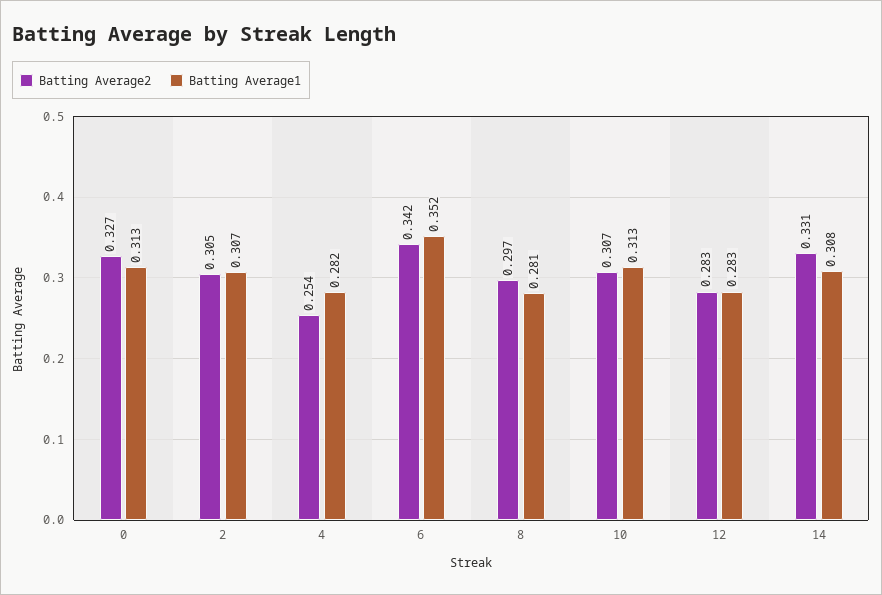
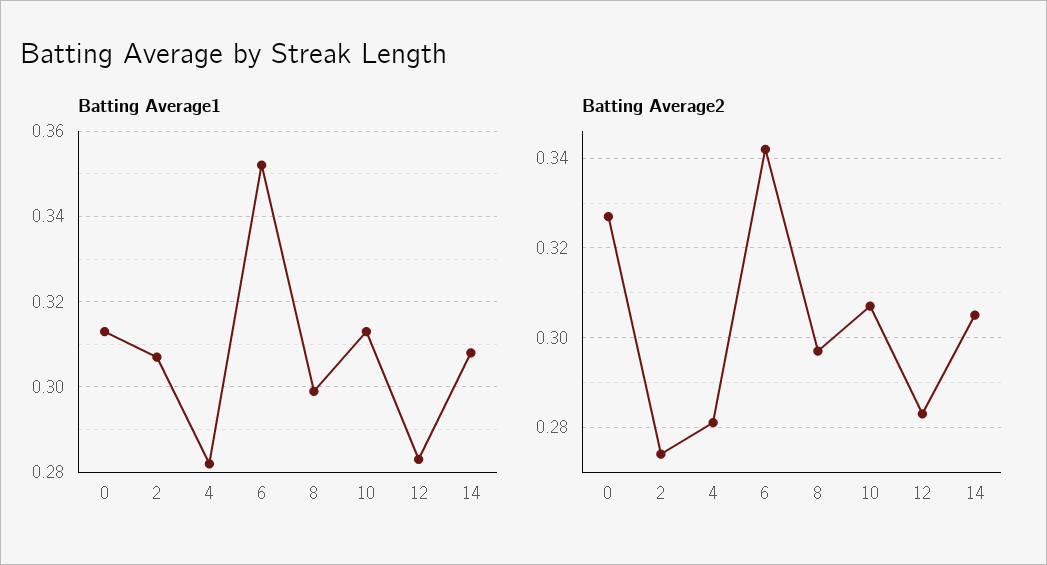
  {
    "Batting Average2": {
      "0": 0.327,
-     "2": 0.305,
+     "2": 0.275,
-     "4": 0.254,
+     "4": 0.28,
      "6": 0.342,
      "8": 0.297,
      "10": 0.307,
      "12": 0.283,
-     "14": 0.331
+     "14": 0.305
    },
    "Batting Average1": {
      "0": 0.313,
      "2": 0.307,
      "4": 0.282,
      "6": 0.352,
-     "8": 0.281,
+     "8": 0.3,
      "10": 0.313,
      "12": 0.283,
      "14": 0.308
    }
  }

